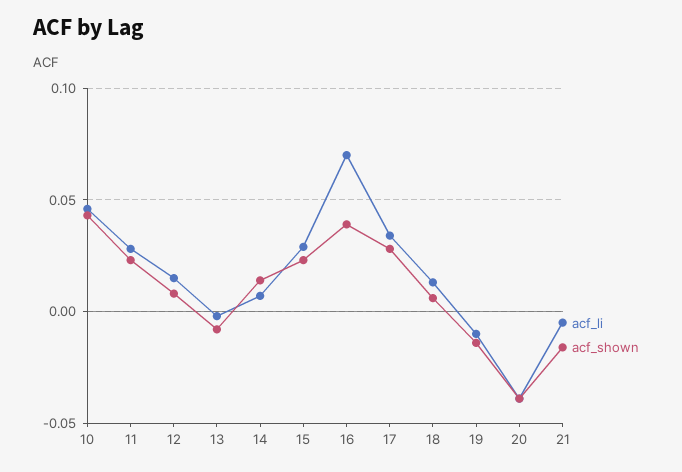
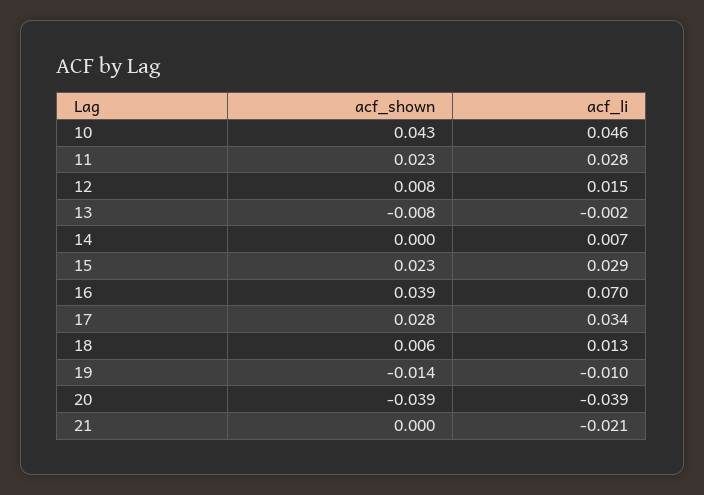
  {
    "acf_li": {
      "10": 0.046,
      "11": 0.028,
      "12": 0.015,
      "13": -0.002,
      "14": 0.007,
      "15": 0.029,
      "16": 0.07,
      "17": 0.034,
      "18": 0.013,
      "19": -0.01,
      "20": -0.039,
-     "21": -0.005
+     "21": -0.021
    },
    "acf_shown": {
      "10": 0.043,
      "11": 0.023,
      "12": 0.008,
      "13": -0.008,
-     "14": 0.015,
+     "14": 0,
      "15": 0.023,
      "16": 0.039,
      "17": 0.028,
      "18": 0.006,
      "19": -0.014,
      "20": -0.039,
-     "21": -0.015
+     "21": 0
    }
  }

